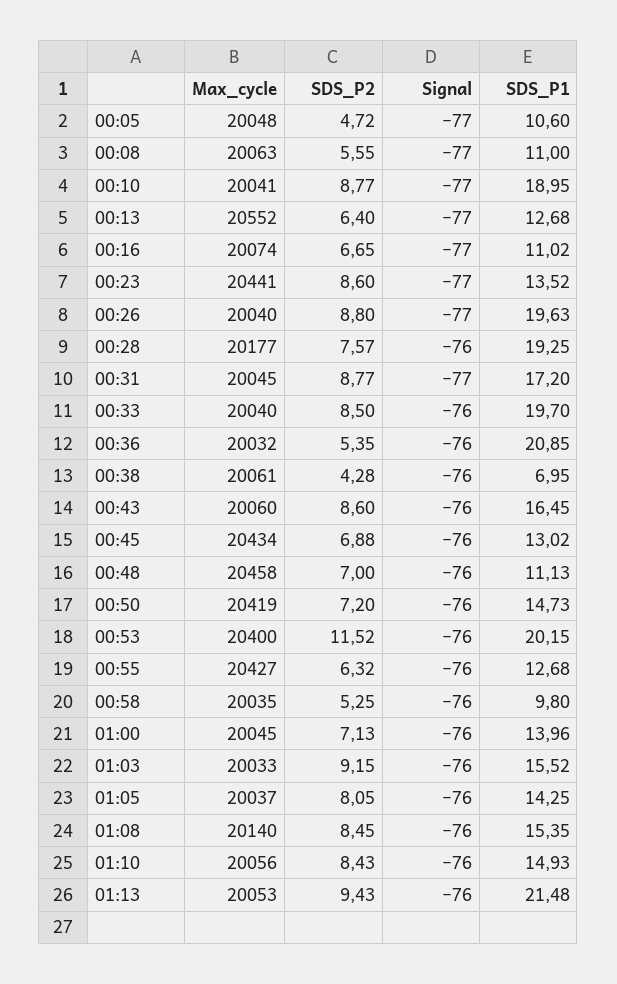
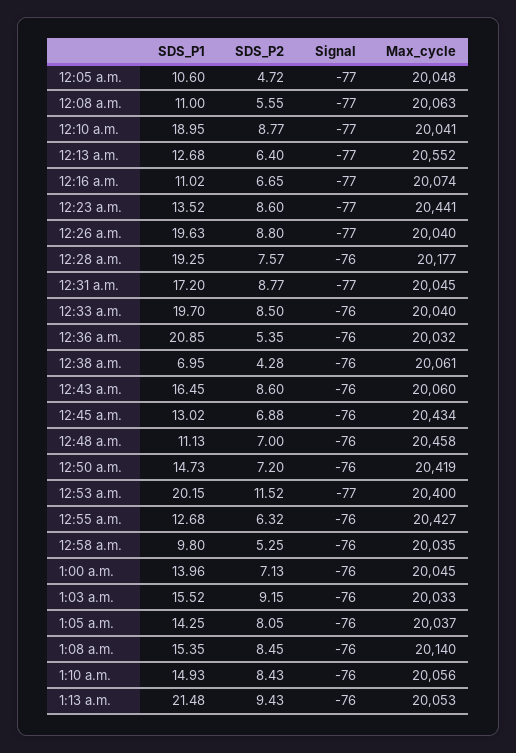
  {
    "Max_cycle": {
      "00:05": 20048,
      "00:08": 20063,
      "00:10": 20041,
      "00:13": 20552,
      "00:16": 20074,
      "00:23": 20441,
      "00:26": 20040,
      "00:28": 20177,
      "00:31": 20045,
      "00:33": 20040,
      "00:36": 20032,
      "00:38": 20061,
      "00:43": 20060,
      "00:45": 20434,
      "00:48": 20458,
      "00:50": 20419,
      "00:53": 20400,
      "00:55": 20427,
      "00:58": 20035,
      "01:00": 20045,
      "01:03": 20033,
      "01:05": 20037,
      "01:08": 20140,
      "01:10": 20056,
      "01:13": 20053
    },
    "SDS_P2": {
      "00:05": 4.72,
      "00:08": 5.55,
      "00:10": 8.77,
      "00:13": 6.4,
      "00:16": 6.65,
      "00:23": 8.6,
      "00:26": 8.8,
      "00:28": 7.57,
      "00:31": 8.77,
      "00:33": 8.5,
      "00:36": 5.35,
      "00:38": 4.28,
      "00:43": 8.6,
      "00:45": 6.88,
      "00:48": 7,
      "00:50": 7.2,
      "00:53": 11.52,
      "00:55": 6.32,
      "00:58": 5.25,
      "01:00": 7.13,
      "01:03": 9.15,
      "01:05": 8.05,
      "01:08": 8.45,
      "01:10": 8.43,
      "01:13": 9.43
    },
    "Signal": {
      "00:05": -77,
      "00:08": -77,
      "00:10": -77,
      "00:13": -77,
      "00:16": -77,
      "00:23": -77,
      "00:26": -77,
      "00:28": -76,
      "00:31": -77,
      "00:33": -76,
      "00:36": -76,
      "00:38": -76,
      "00:43": -76,
      "00:45": -76,
      "00:48": -76,
      "00:50": -76,
-     "00:53": -76,
+     "00:53": -77,
      "00:55": -76,
      "00:58": -76,
      "01:00": -76,
      "01:03": -76,
      "01:05": -76,
      "01:08": -76,
      "01:10": -76,
      "01:13": -76
    },
    "SDS_P1": {
      "00:05": 10.6,
      "00:08": 11,
      "00:10": 18.95,
      "00:13": 12.68,
      "00:16": 11.02,
      "00:23": 13.52,
      "00:26": 19.63,
      "00:28": 19.25,
      "00:31": 17.2,
      "00:33": 19.7,
      "00:36": 20.85,
      "00:38": 6.95,
      "00:43": 16.45,
      "00:45": 13.02,
      "00:48": 11.13,
      "00:50": 14.73,
      "00:53": 20.15,
      "00:55": 12.68,
      "00:58": 9.8,
      "01:00": 13.96,
      "01:03": 15.52,
      "01:05": 14.25,
      "01:08": 15.35,
      "01:10": 14.93,
      "01:13": 21.48
    }
  }

